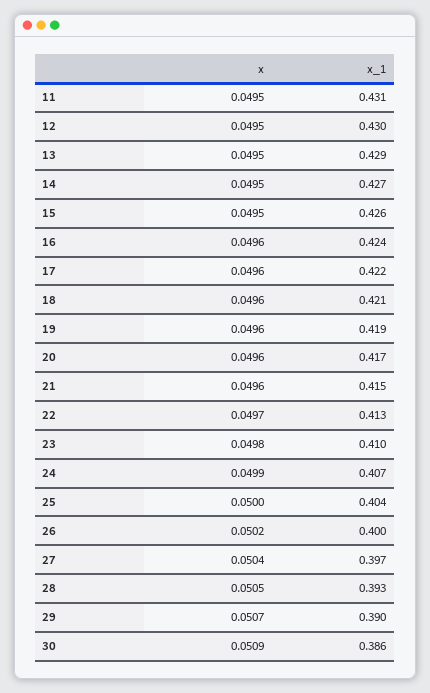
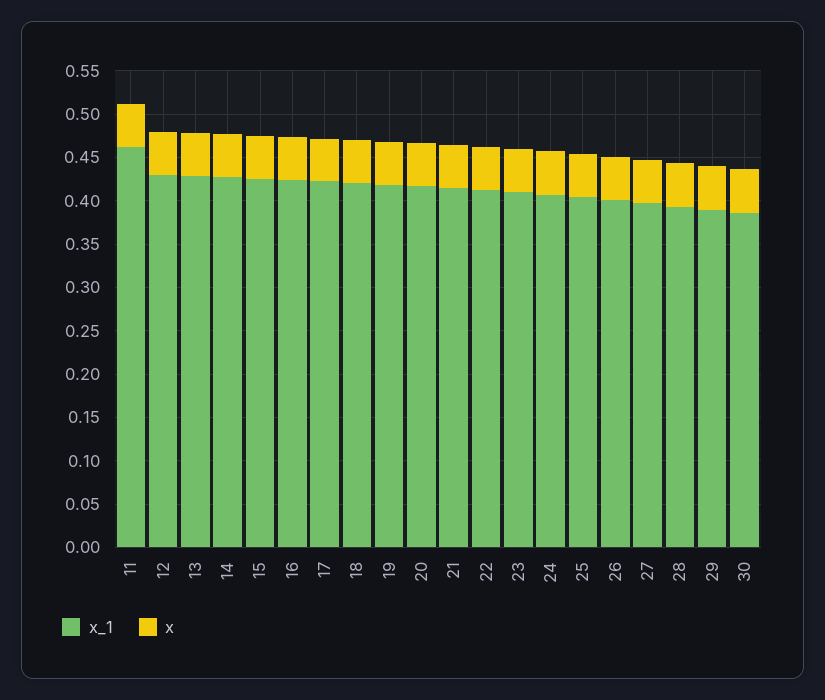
  {
    "x": {
      "11": 0.0495,
      "12": 0.0495,
      "13": 0.0495,
      "14": 0.0495,
      "15": 0.0495,
      "16": 0.0496,
      "17": 0.0496,
      "18": 0.0496,
      "19": 0.0496,
      "20": 0.0496,
      "21": 0.0496,
      "22": 0.0497,
      "23": 0.0498,
      "24": 0.0499,
      "25": 0.05,
      "26": 0.0502,
      "27": 0.0504,
      "28": 0.0505,
      "29": 0.0507,
      "30": 0.0509
    },
    "x_1": {
-     "11": 0.431,
+     "11": 0.46,
      "12": 0.43,
      "13": 0.429,
      "14": 0.427,
      "15": 0.426,
      "16": 0.424,
      "17": 0.422,
      "18": 0.421,
      "19": 0.419,
      "20": 0.417,
      "21": 0.415,
      "22": 0.413,
      "23": 0.41,
      "24": 0.407,
      "25": 0.404,
      "26": 0.4,
      "27": 0.397,
      "28": 0.393,
      "29": 0.39,
      "30": 0.386
    }
  }

